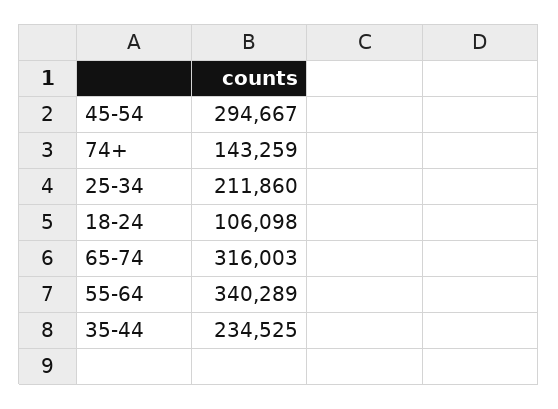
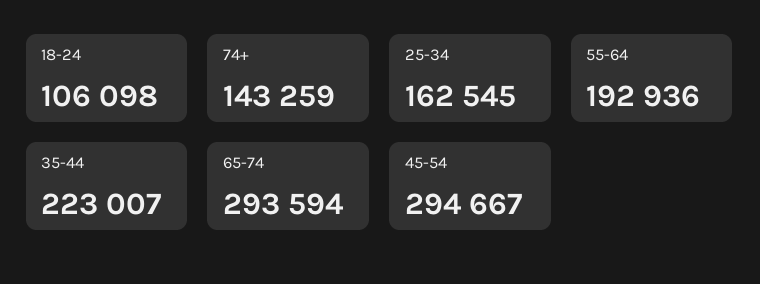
  {
    "45-54": 294667,
    "74+": 143259,
-   "25-34": 211860,
+   "25-34": 162545,
    "18-24": 106098,
-   "65-74": 316003,
+   "65-74": 293594,
-   "55-64": 340289,
+   "55-64": 192936,
-   "35-44": 234525
+   "35-44": 223007
  }

